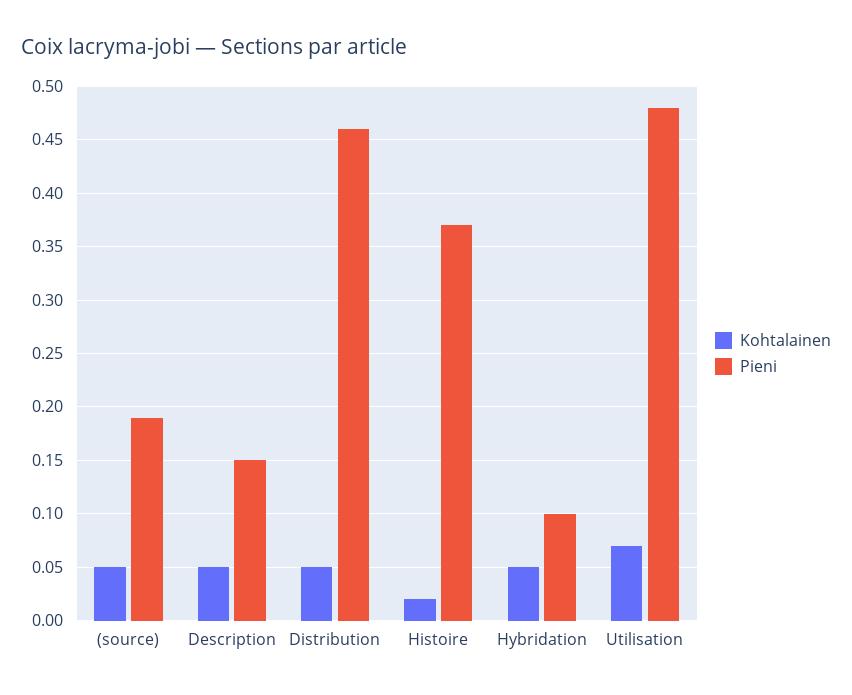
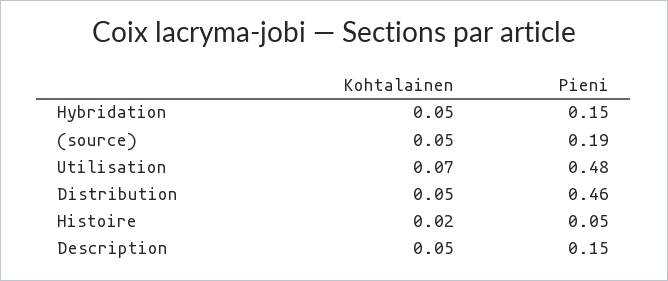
  {
    "Kohtalainen": {
      "(source)": 0.05,
      "Description": 0.05,
      "Distribution": 0.05,
      "Histoire": 0.02,
      "Hybridation": 0.05,
      "Utilisation": 0.07
    },
    "Pieni": {
      "(source)": 0.19,
      "Description": 0.15,
      "Distribution": 0.46,
-     "Histoire": 0.37,
+     "Histoire": 0.05,
-     "Hybridation": 0.1,
+     "Hybridation": 0.15,
      "Utilisation": 0.48
    }
  }

